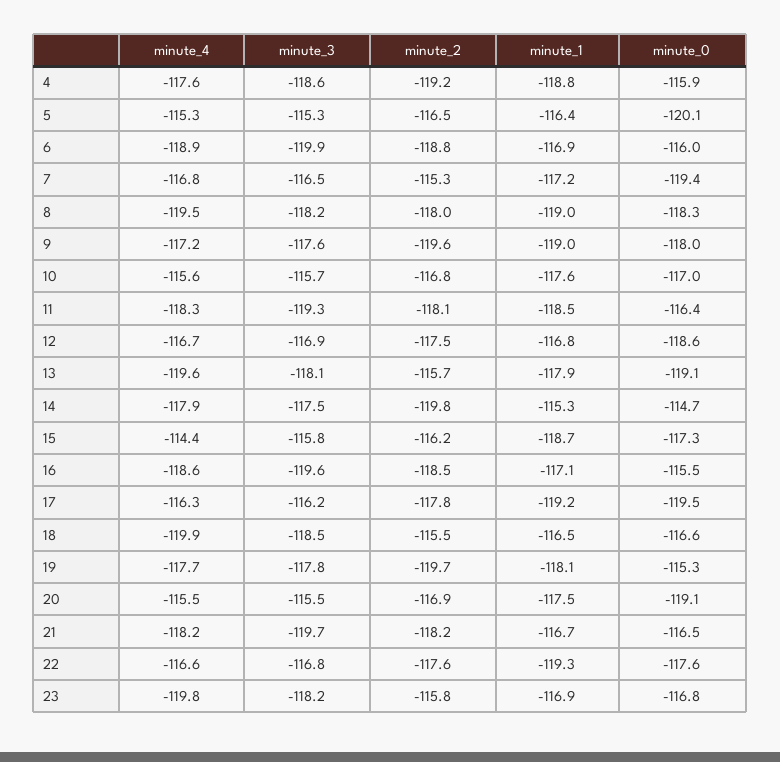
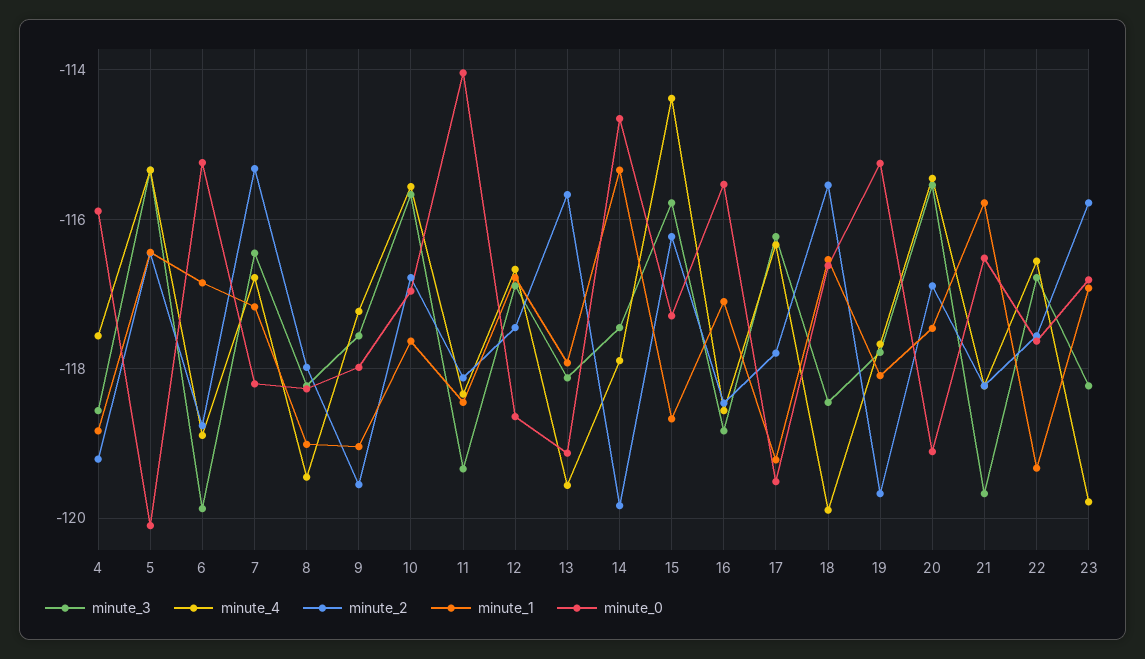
  {
    "minute_4": {
      "4": -117.6,
      "5": -115.3,
      "6": -118.9,
      "7": -116.8,
      "8": -119.5,
      "9": -117.2,
      "10": -115.6,
      "11": -118.3,
      "12": -116.7,
      "13": -119.6,
      "14": -117.9,
      "15": -114.4,
      "16": -118.6,
      "17": -116.3,
      "18": -119.9,
      "19": -117.7,
      "20": -115.5,
      "21": -118.2,
      "22": -116.6,
      "23": -119.8
    },
    "minute_3": {
      "4": -118.6,
      "5": -115.3,
      "6": -119.9,
      "7": -116.5,
      "8": -118.2,
      "9": -117.6,
      "10": -115.7,
      "11": -119.3,
      "12": -116.9,
      "13": -118.1,
      "14": -117.5,
      "15": -115.8,
-     "16": -119.6,
+     "16": -118.8,
      "17": -116.2,
      "18": -118.5,
      "19": -117.8,
      "20": -115.5,
      "21": -119.7,
      "22": -116.8,
      "23": -118.2
    },
    "minute_2": {
      "4": -119.2,
      "5": -116.5,
      "6": -118.8,
      "7": -115.3,
      "8": -118,
      "9": -119.6,
      "10": -116.8,
      "11": -118.1,
      "12": -117.5,
      "13": -115.7,
      "14": -119.8,
      "15": -116.2,
      "16": -118.5,
      "17": -117.8,
      "18": -115.5,
      "19": -119.7,
      "20": -116.9,
      "21": -118.2,
      "22": -117.6,
      "23": -115.8
    },
    "minute_1": {
      "4": -118.8,
      "5": -116.4,
      "6": -116.9,
      "7": -117.2,
      "8": -119,
      "9": -119,
      "10": -117.6,
      "11": -118.5,
      "12": -116.8,
      "13": -117.9,
      "14": -115.3,
      "15": -118.7,
      "16": -117.1,
      "17": -119.2,
      "18": -116.5,
      "19": -118.1,
      "20": -117.5,
-     "21": -116.7,
+     "21": -115.8,
      "22": -119.3,
      "23": -116.9
    },
    "minute_0": {
      "4": -115.9,
      "5": -120.1,
-     "6": -116,
+     "6": -115.2,
-     "7": -119.4,
+     "7": -118.2,
      "8": -118.3,
      "9": -118,
      "10": -117,
-     "11": -116.4,
+     "11": -114,
      "12": -118.6,
      "13": -119.1,
      "14": -114.7,
      "15": -117.3,
      "16": -115.5,
      "17": -119.5,
      "18": -116.6,
      "19": -115.3,
      "20": -119.1,
      "21": -116.5,
      "22": -117.6,
      "23": -116.8
    }
  }

